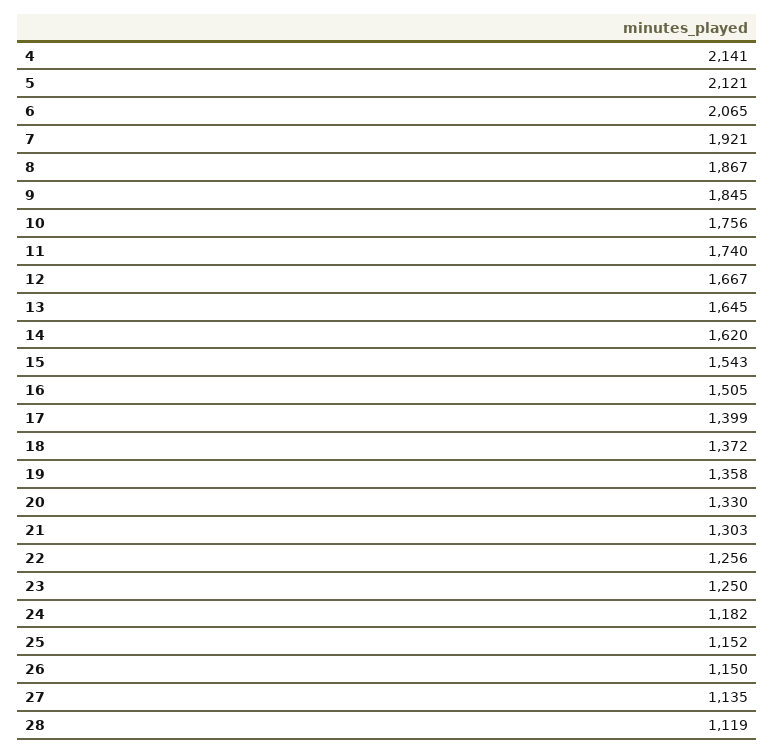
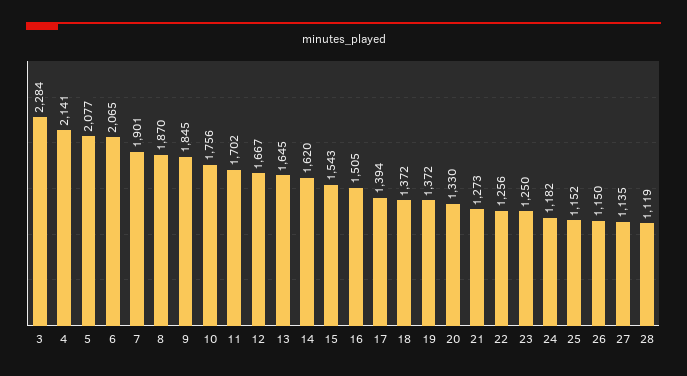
  {
    "4": 2141,
-   "5": 2121,
+   "5": 2077,
    "6": 2065,
-   "7": 1921,
+   "7": 1901,
-   "8": 1867,
+   "8": 1870,
    "9": 1845,
    "10": 1756,
-   "11": 1740,
+   "11": 1702,
    "12": 1667,
    "13": 1645,
    "14": 1620,
    "15": 1543,
    "16": 1505,
-   "17": 1399,
+   "17": 1394,
    "18": 1372,
-   "19": 1358,
+   "19": 1372,
    "20": 1330,
-   "21": 1303,
+   "21": 1273,
    "22": 1256,
    "23": 1250,
    "24": 1182,
    "25": 1152,
    "26": 1150,
    "27": 1135,
-   "28": 1119
+   "28": 1119,
+   "3": 2284
  }

